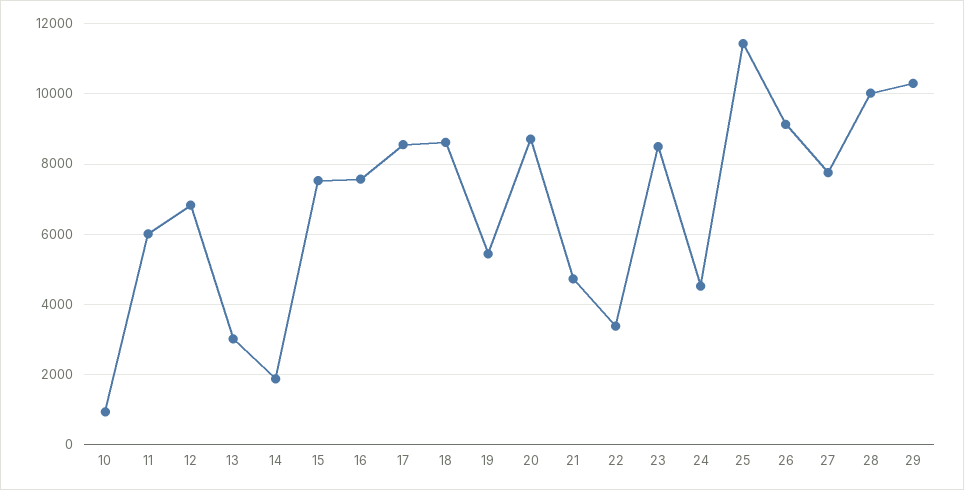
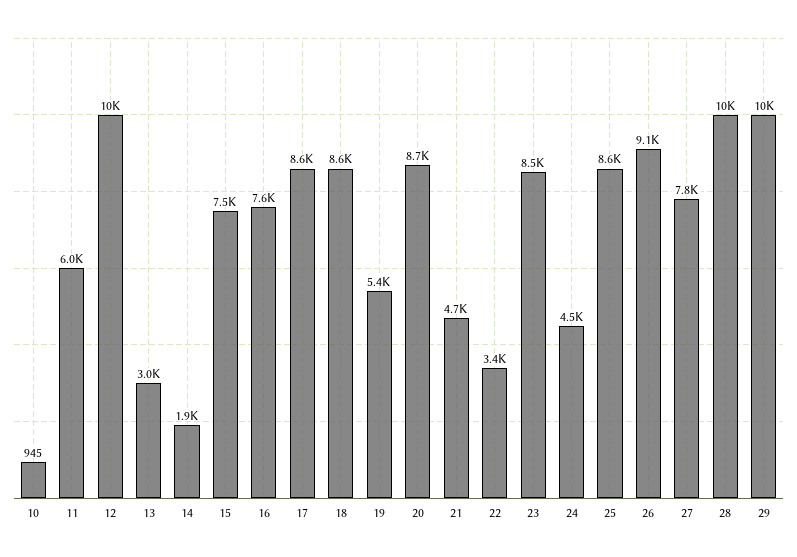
  {
    "10": 945,
    "11": 6000,
-   "12": 6800,
+   "12": 10000,
    "13": 3000,
    "14": 1900,
    "15": 7500,
    "16": 7600,
    "17": 8600,
    "18": 8600,
    "19": 5400,
    "20": 8700,
    "21": 4700,
    "22": 3400,
    "23": 8500,
    "24": 4500,
-   "25": 11400,
+   "25": 8600,
    "26": 9100,
    "27": 7800,
    "28": 10000,
    "29": 10000
  }

